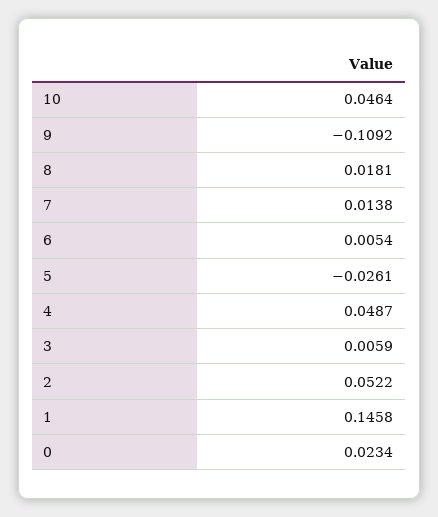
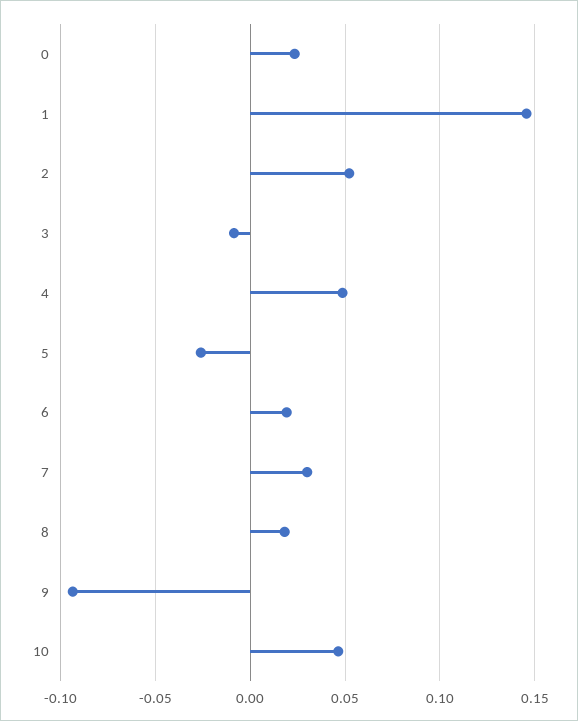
  {
    "10": 0.0464,
-   "9": -0.1092,
+   "9": -0.095,
    "8": 0.0181,
-   "7": 0.0138,
+   "7": 0.03,
-   "6": 0.0054,
+   "6": 0.02,
    "5": -0.0261,
    "4": 0.0487,
-   "3": 0.0059,
+   "3": -0.01,
    "2": 0.0522,
    "1": 0.1458,
    "0": 0.0234
  }

